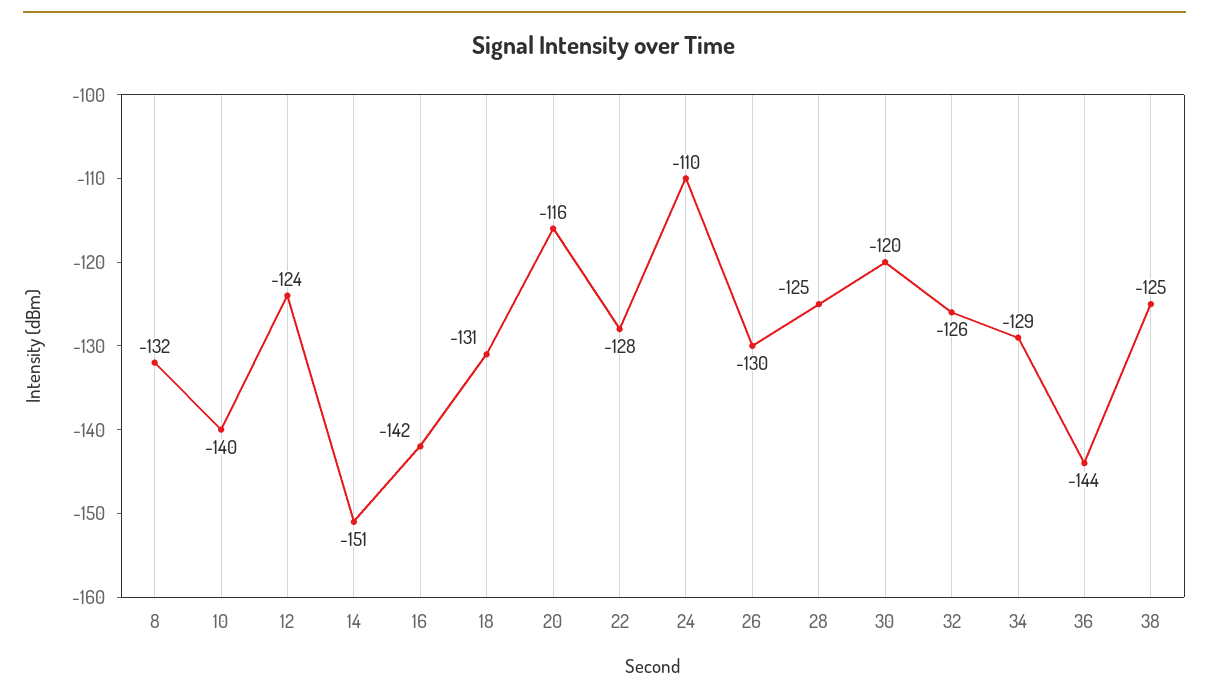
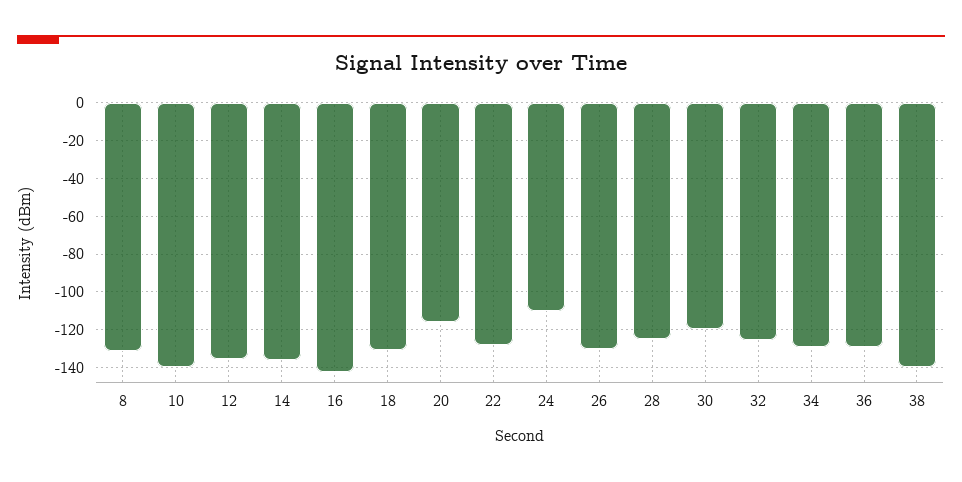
  {
    "8": -132,
    "10": -140,
-   "12": -124,
+   "12": -135,
-   "14": -151,
+   "14": -135,
    "16": -142,
    "18": -131,
    "20": -116,
    "22": -128,
    "24": -110,
    "26": -130,
    "28": -125,
    "30": -120,
    "32": -126,
    "34": -129,
-   "36": -144,
+   "36": -130,
-   "38": -125
+   "38": -140
  }

